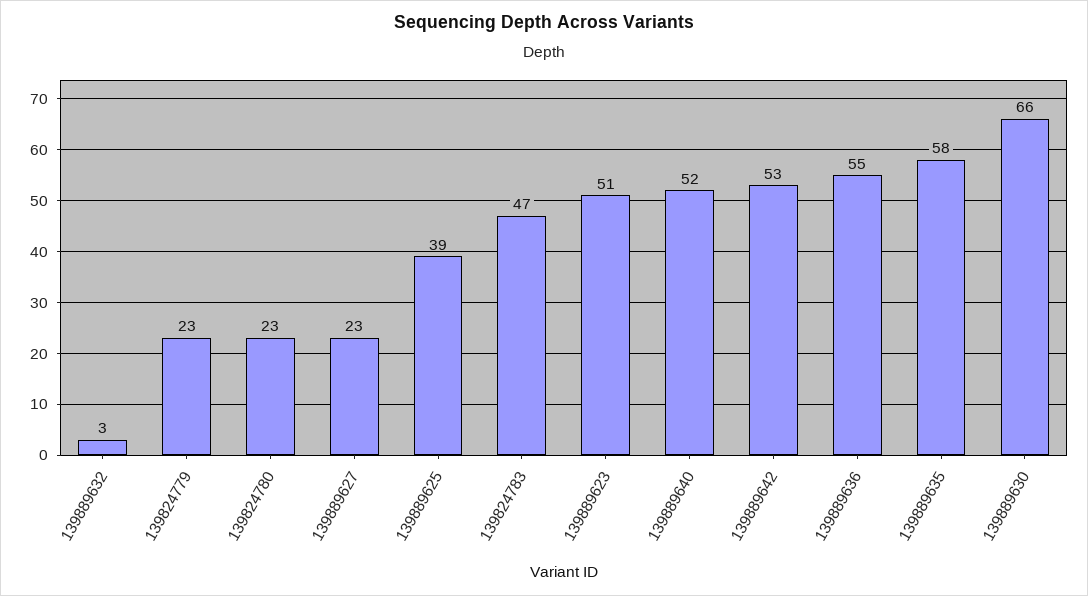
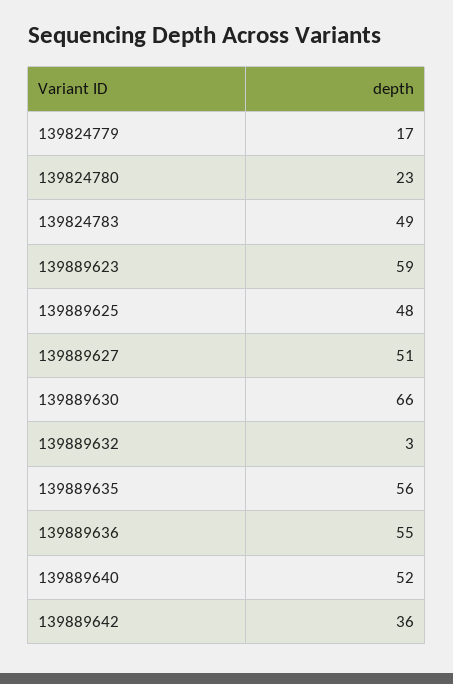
  {
    "139889632": 3,
-   "139824779": 23,
+   "139824779": 17,
    "139824780": 23,
-   "139889627": 23,
+   "139889627": 51,
-   "139889625": 39,
+   "139889625": 48,
-   "139824783": 47,
+   "139824783": 49,
-   "139889623": 51,
+   "139889623": 59,
    "139889640": 52,
-   "139889642": 53,
+   "139889642": 36,
    "139889636": 55,
-   "139889635": 58,
+   "139889635": 56,
    "139889630": 66
  }

